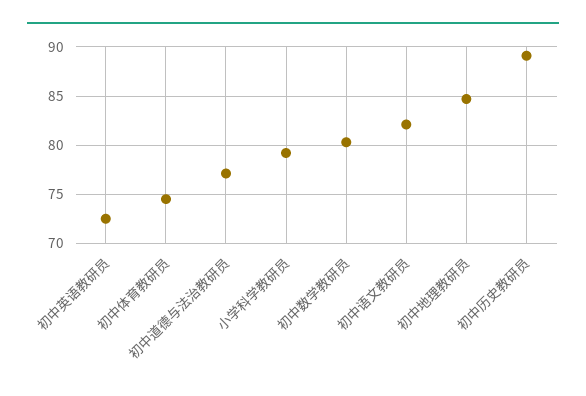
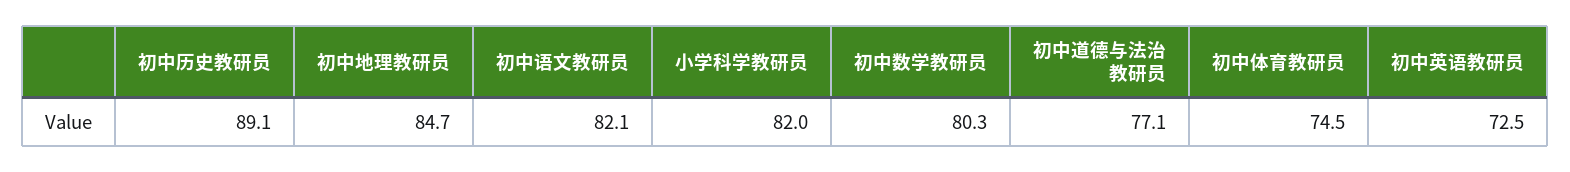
  {
    "初中英语教研员": 72.5,
    "初中体育教研员": 74.5,
    "初中道德与法治教研员": 77.1,
-   "小学科学教研员": 79,
+   "小学科学教研员": 82,
    "初中数学教研员": 80.3,
    "初中语文教研员": 82.1,
    "初中地理教研员": 84.7,
    "初中历史教研员": 89.1
  }

